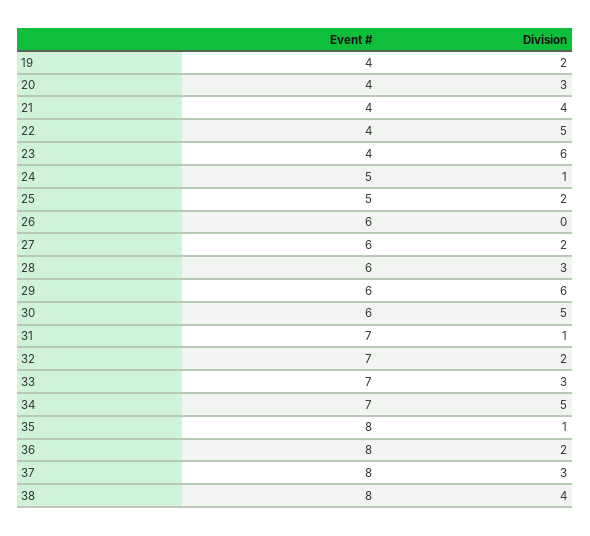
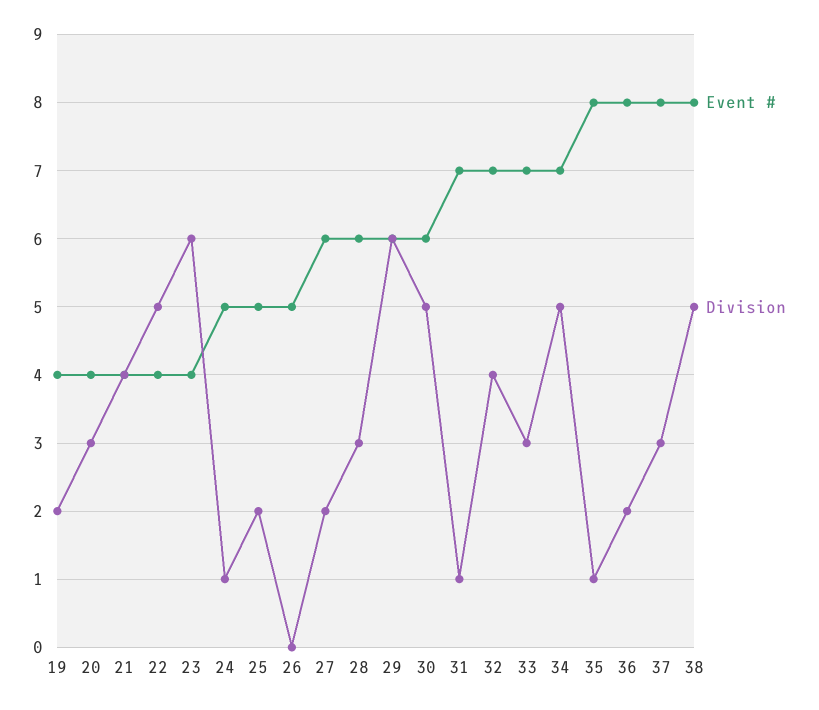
  {
    "Event #": {
      "19": 4,
      "20": 4,
      "21": 4,
      "22": 4,
      "23": 4,
      "24": 5,
      "25": 5,
-     "26": 6,
+     "26": 5,
      "27": 6,
      "28": 6,
      "29": 6,
      "30": 6,
      "31": 7,
      "32": 7,
      "33": 7,
      "34": 7,
      "35": 8,
      "36": 8,
      "37": 8,
      "38": 8
    },
    "Division": {
      "19": 2,
      "20": 3,
      "21": 4,
      "22": 5,
      "23": 6,
      "24": 1,
      "25": 2,
      "26": 0,
      "27": 2,
      "28": 3,
      "29": 6,
      "30": 5,
      "31": 1,
-     "32": 2,
+     "32": 4,
      "33": 3,
      "34": 5,
      "35": 1,
      "36": 2,
      "37": 3,
-     "38": 4
+     "38": 5
    }
  }

